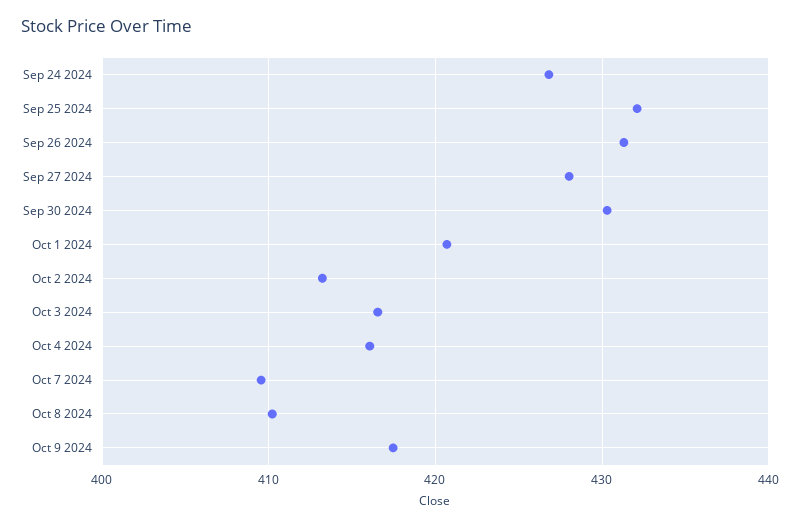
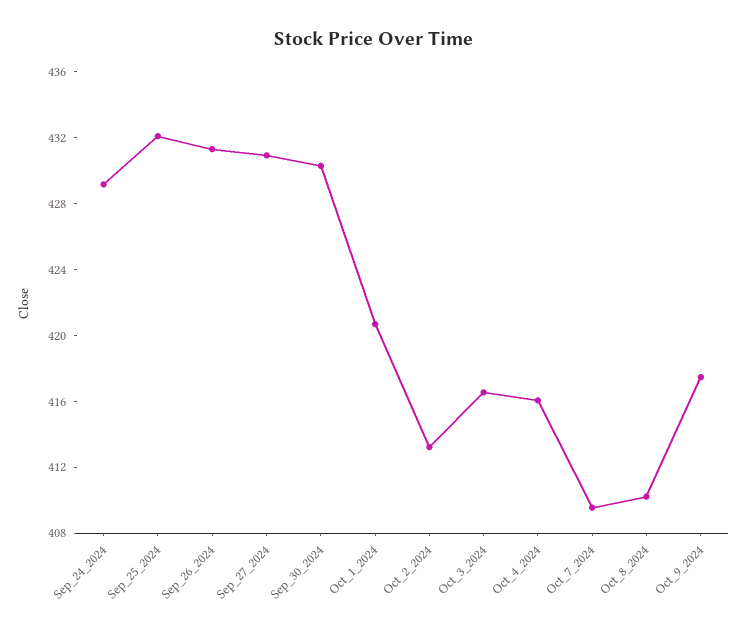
  {
-   "Sep 24 2024": 427,
+   "Sep 24 2024": 429,
    "Sep 25 2024": 432,
    "Sep 26 2024": 431,
-   "Sep 27 2024": 428,
+   "Sep 27 2024": 431,
    "Sep 30 2024": 430,
    "Oct 1 2024": 421,
    "Oct 2 2024": 413,
    "Oct 3 2024": 417,
    "Oct 4 2024": 416,
    "Oct 7 2024": 410,
    "Oct 8 2024": 410,
    "Oct 9 2024": 417
  }

